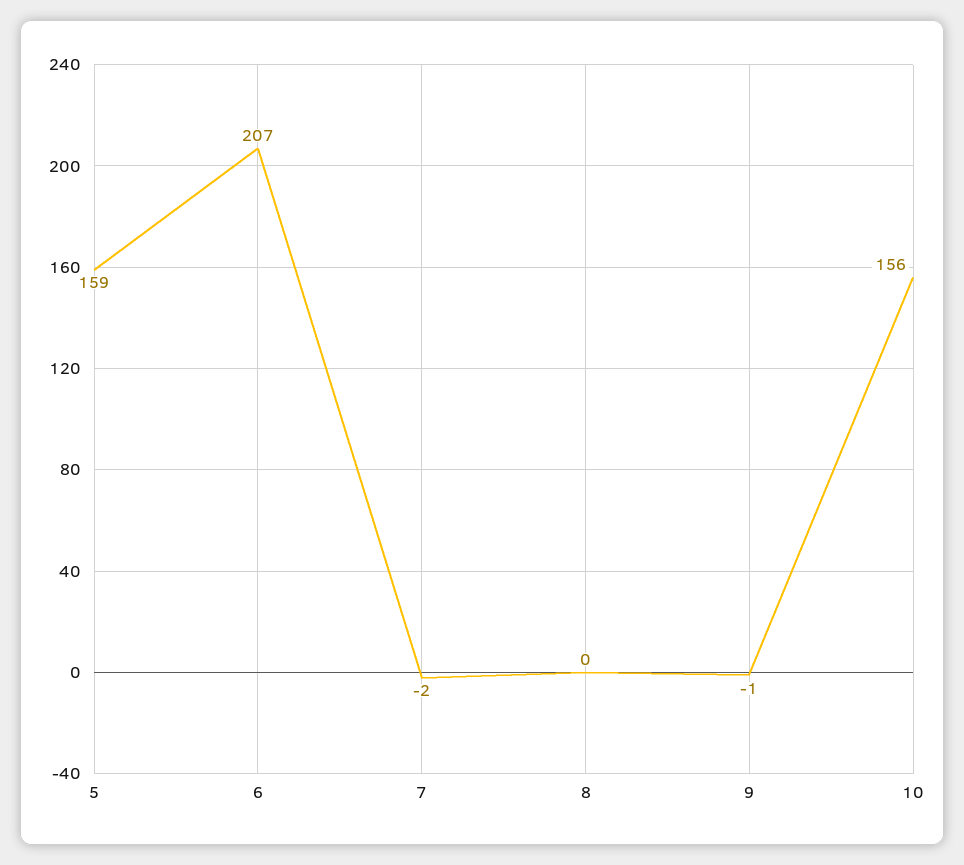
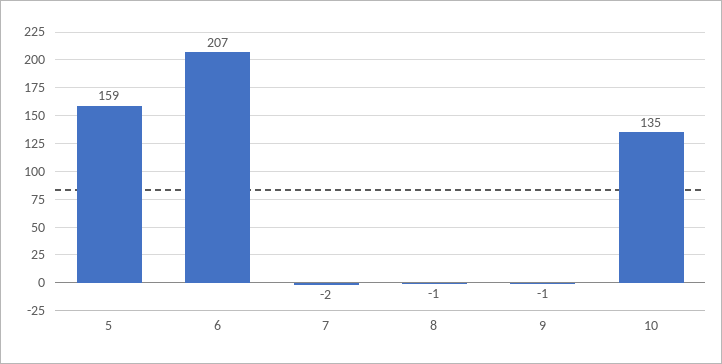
  {
    "5": 159,
    "6": 207,
    "7": -2,
-   "8": 0,
+   "8": -1,
    "9": -1,
-   "10": 156
+   "10": 135
  }

